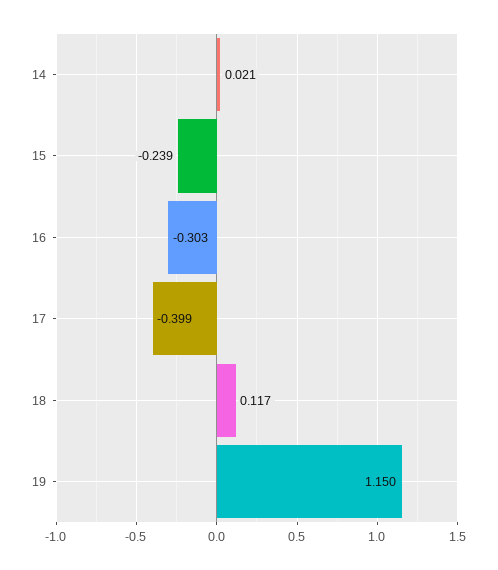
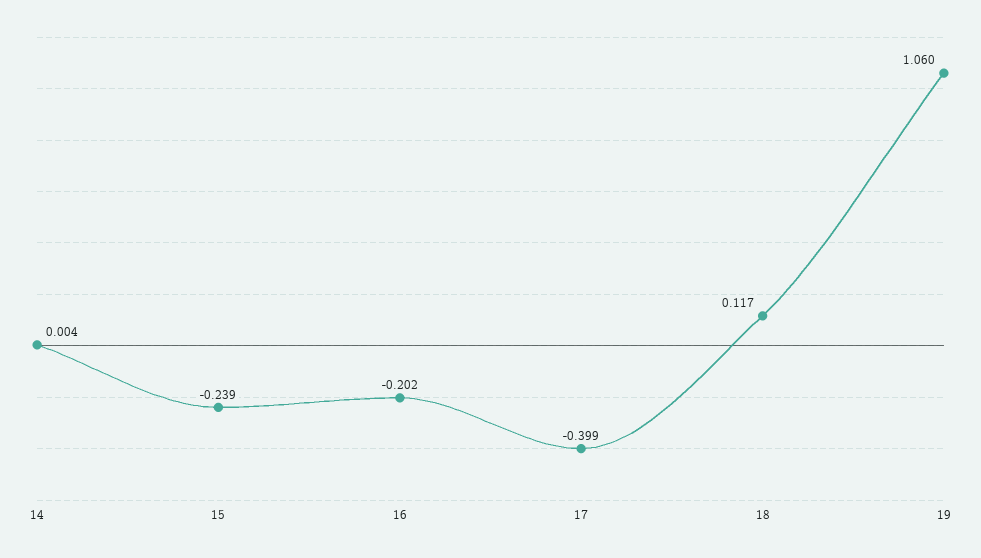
  {
-   "14": 0.021,
+   "14": 0.004,
    "15": -0.239,
-   "16": -0.303,
+   "16": -0.202,
    "17": -0.399,
    "18": 0.117,
-   "19": 1.15
+   "19": 1.06
  }

